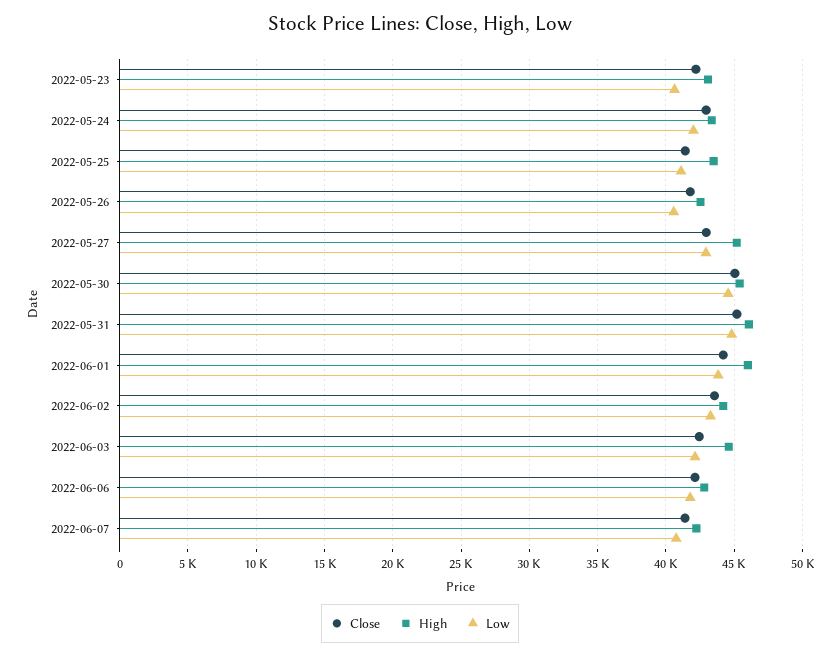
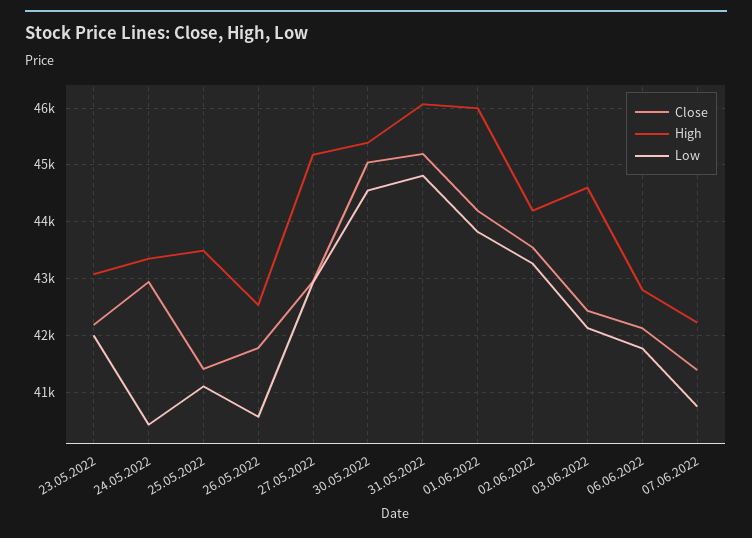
  {
    "Close": {
      "2022-05-23": 42200,
      "2022-05-24": 43000,
      "2022-05-25": 41400,
      "2022-05-26": 41800,
      "2022-05-27": 43000,
      "2022-05-30": 45000,
      "2022-05-31": 45200,
      "2022-06-01": 44200,
      "2022-06-02": 43600,
      "2022-06-03": 42400,
      "2022-06-06": 42200,
      "2022-06-07": 41400
    },
    "High": {
      "2022-05-23": 43000,
      "2022-05-24": 43400,
      "2022-05-25": 43400,
      "2022-05-26": 42600,
      "2022-05-27": 45200,
      "2022-05-30": 45400,
      "2022-05-31": 46000,
      "2022-06-01": 46000,
      "2022-06-02": 44200,
      "2022-06-03": 44600,
      "2022-06-06": 42800,
      "2022-06-07": 42200
    },
    "Low": {
-     "2022-05-23": 40500,
+     "2022-05-23": 42000,
-     "2022-05-24": 42000,
+     "2022-05-24": 40400,
      "2022-05-25": 41200,
      "2022-05-26": 40600,
      "2022-05-27": 43000,
      "2022-05-30": 44600,
      "2022-05-31": 44800,
      "2022-06-01": 43800,
      "2022-06-02": 43200,
      "2022-06-03": 42200,
      "2022-06-06": 41800,
      "2022-06-07": 40800
    }
  }

